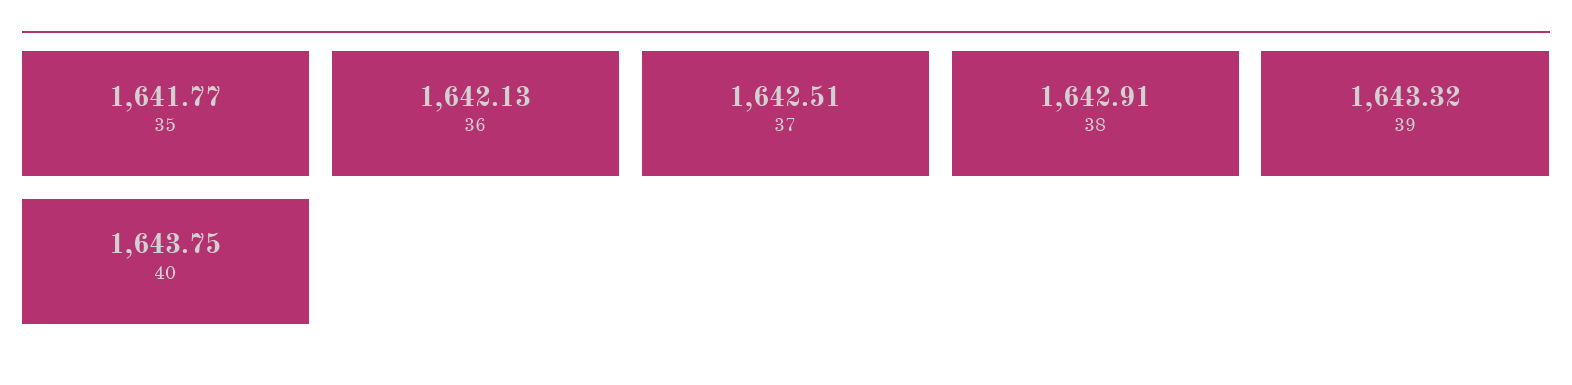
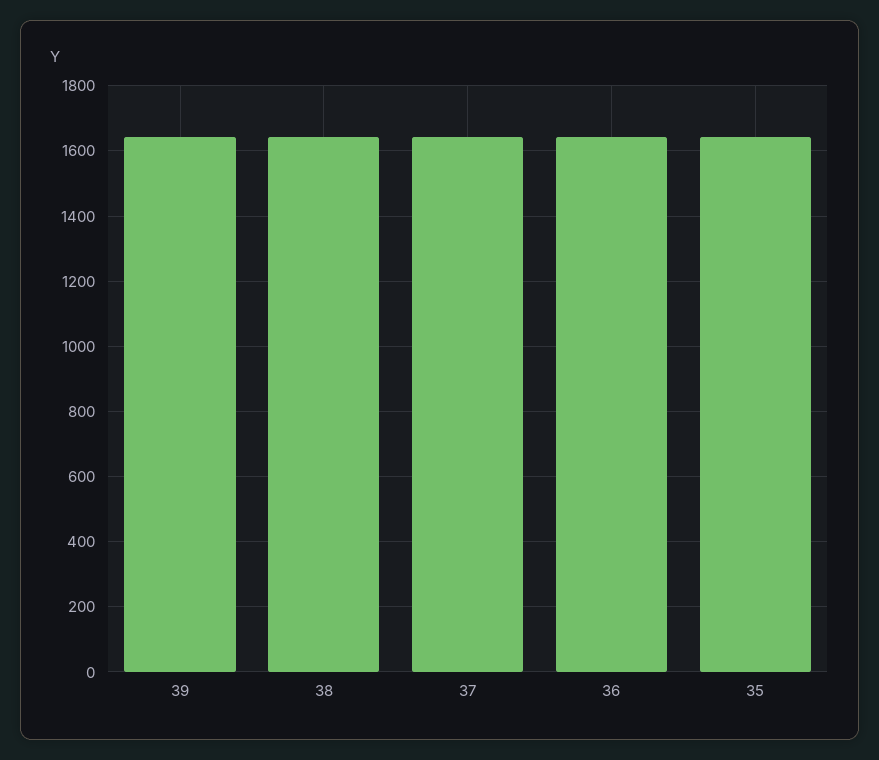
  {
    "35": 1641.77,
    "36": 1642.13,
    "37": 1642.51,
    "38": 1642.91,
-   "39": 1643.32,
+   "39": 1643.32
-   "40": 1643.75
  }

